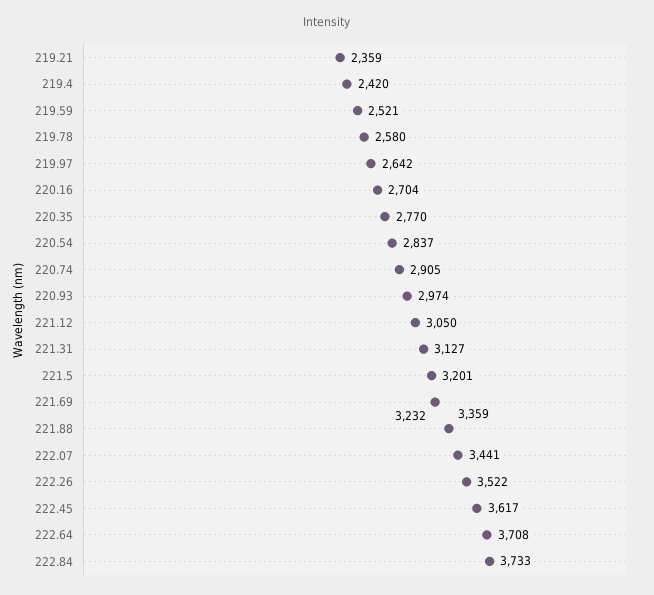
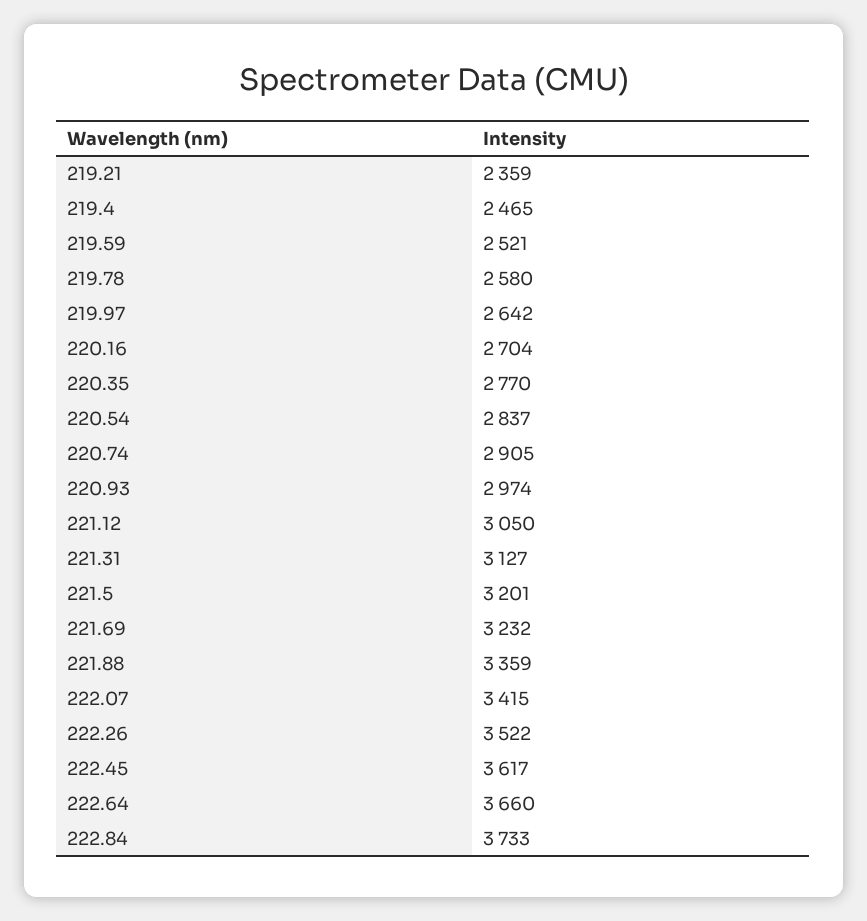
  {
    "219.21": 2359,
-   "219.4": 2420,
+   "219.4": 2465,
    "219.59": 2521,
    "219.78": 2580,
    "219.97": 2642,
    "220.16": 2704,
    "220.35": 2770,
    "220.54": 2837,
    "220.74": 2905,
    "220.93": 2974,
    "221.12": 3050,
    "221.31": 3127,
    "221.5": 3201,
    "221.69": 3232,
    "221.88": 3359,
-   "222.07": 3441,
+   "222.07": 3415,
    "222.26": 3522,
    "222.45": 3617,
-   "222.64": 3708,
+   "222.64": 3660,
    "222.84": 3733
  }

